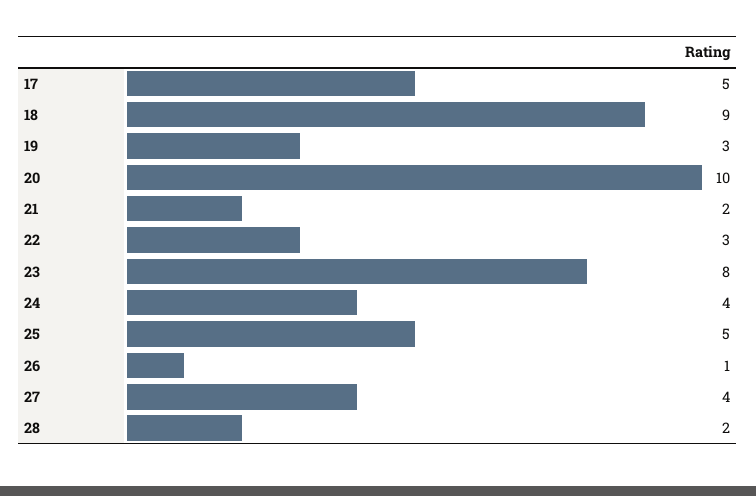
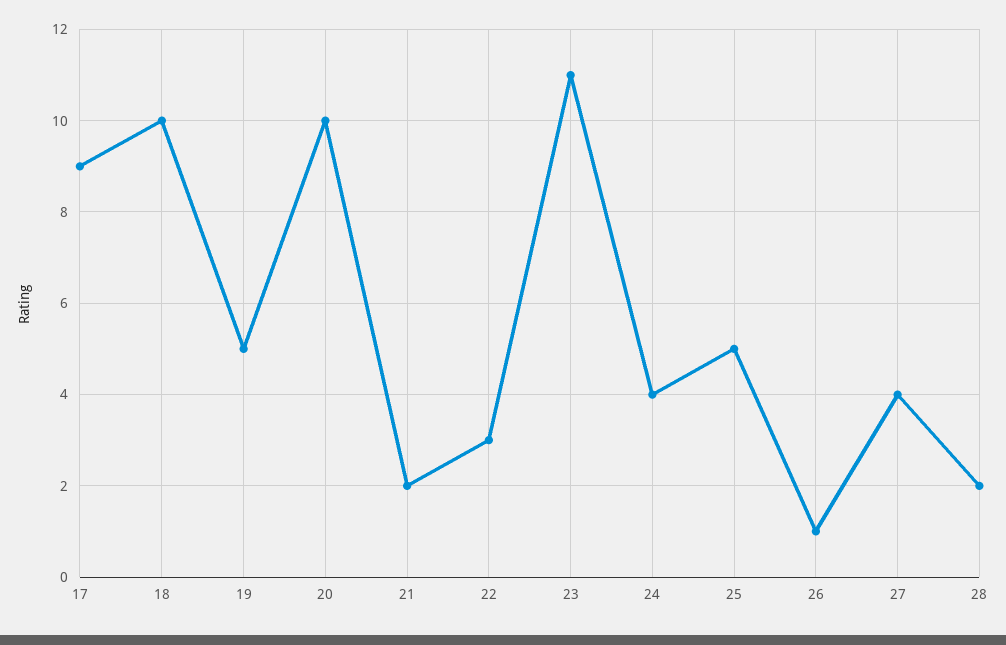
  {
-   "17": 5,
+   "17": 9,
-   "18": 9,
+   "18": 10,
-   "19": 3,
+   "19": 5,
    "20": 10,
    "21": 2,
    "22": 3,
-   "23": 8,
+   "23": 11,
    "24": 4,
    "25": 5,
    "26": 1,
    "27": 4,
    "28": 2
  }

